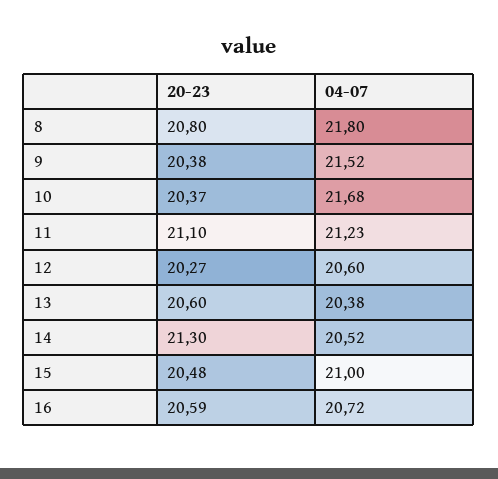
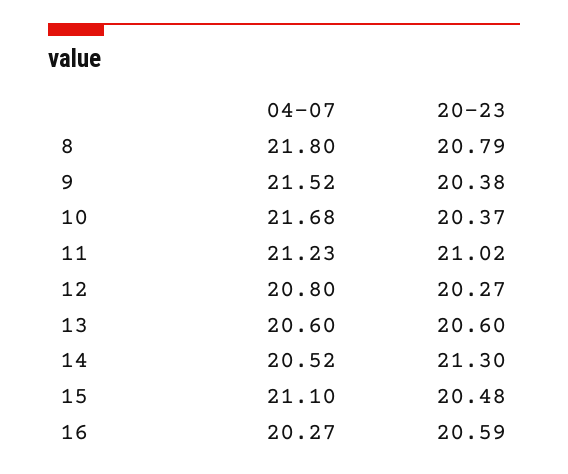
  {
    "20-23": {
-     "8": 20.8,
+     "8": 20.79,
      "9": 20.38,
      "10": 20.37,
-     "11": 21.1,
+     "11": 21.02,
      "12": 20.27,
      "13": 20.6,
      "14": 21.3,
      "15": 20.48,
      "16": 20.59
    },
    "04-07": {
      "8": 21.8,
      "9": 21.52,
      "10": 21.68,
      "11": 21.23,
-     "12": 20.6,
+     "12": 20.8,
-     "13": 20.38,
+     "13": 20.6,
      "14": 20.52,
-     "15": 21,
+     "15": 21.1,
-     "16": 20.72
+     "16": 20.27
    }
  }

